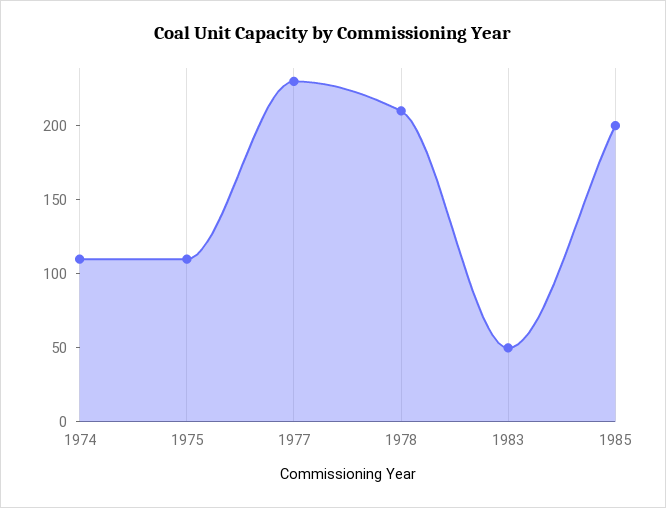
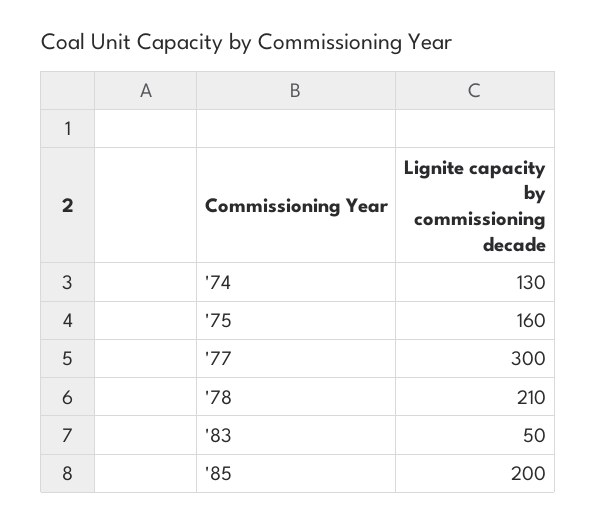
  {
-   "1974": 110,
+   "1974": 130,
-   "1975": 110,
+   "1975": 160,
-   "1977": 230,
+   "1977": 300,
    "1978": 210,
    "1983": 50,
    "1985": 200
  }

